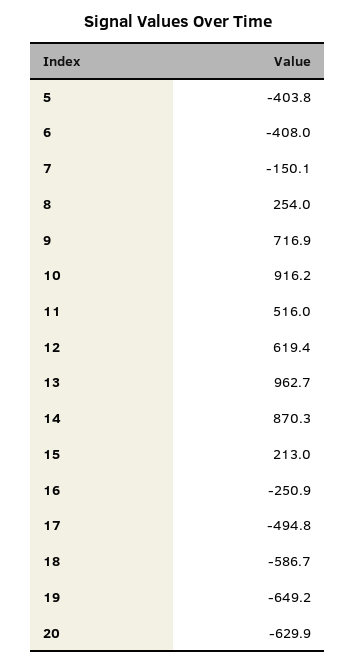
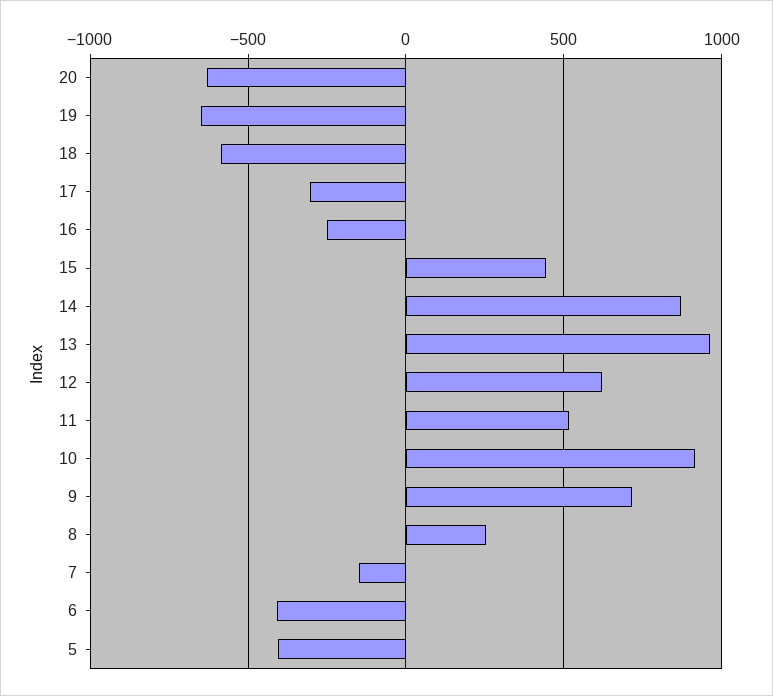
  {
    "5": -403.8,
    "6": -408,
    "7": -150.1,
    "8": 254,
    "9": 716.9,
    "10": 916.2,
    "11": 516,
    "12": 619.4,
    "13": 962.7,
    "14": 870.3,
-   "15": 213,
+   "15": 450,
    "16": -250.9,
-   "17": -494.8,
+   "17": -300,
    "18": -586.7,
    "19": -649.2,
    "20": -629.9
  }

